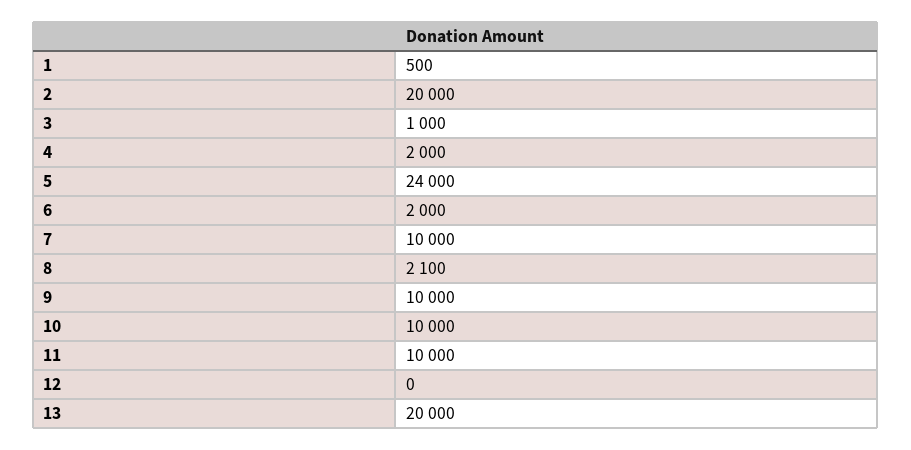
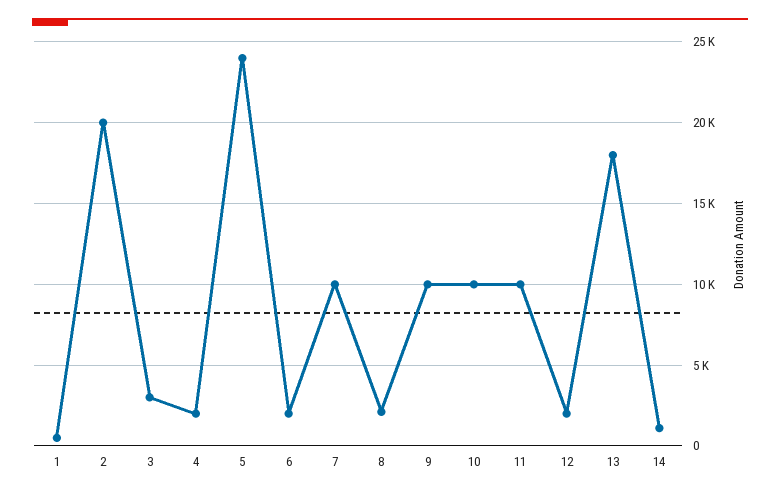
  {
    "1": 500,
    "2": 20000,
-   "3": 1000,
+   "3": 3000,
    "4": 2000,
    "5": 24000,
    "6": 2000,
    "7": 10000,
    "8": 2100,
    "9": 10000,
    "10": 10000,
    "11": 10000,
-   "12": 0,
+   "12": 2000,
-   "13": 20000
+   "13": 18000,
+   "14": 1000
  }

